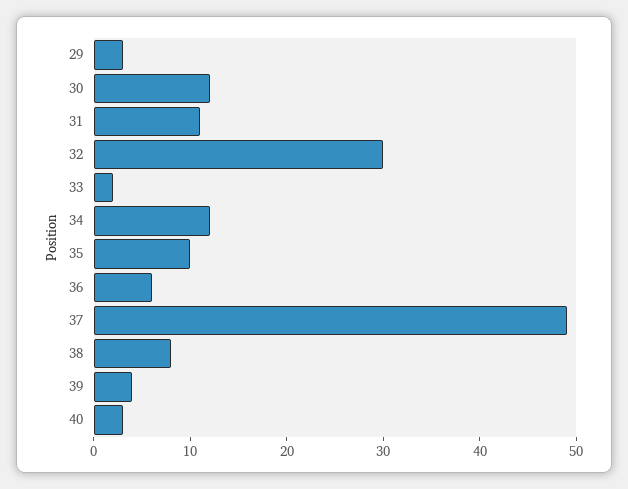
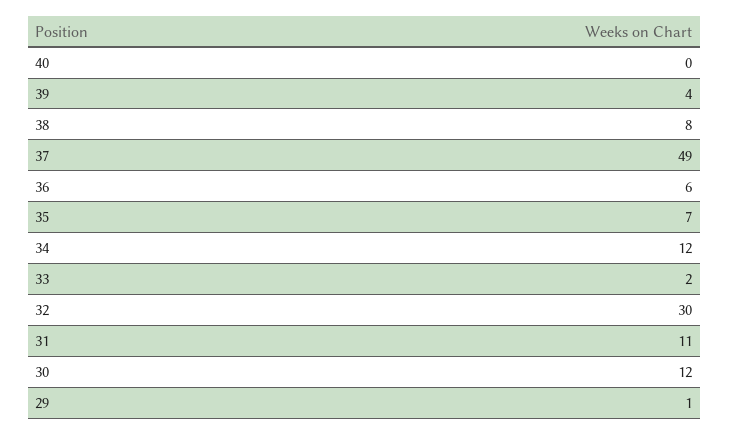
  {
-   "29": 3,
+   "29": 1,
    "30": 12,
    "31": 11,
    "32": 30,
    "33": 2,
    "34": 12,
-   "35": 10,
+   "35": 7,
    "36": 6,
    "37": 49,
    "38": 8,
    "39": 4,
-   "40": 3
+   "40": 0
  }

